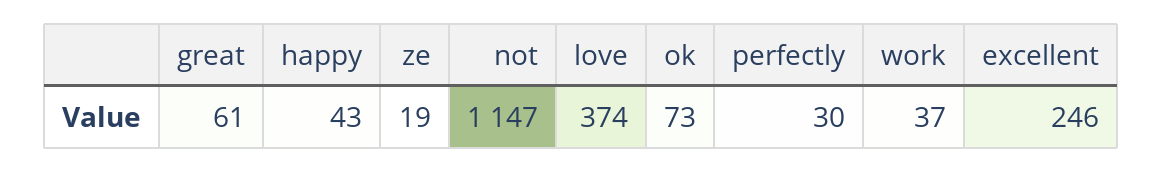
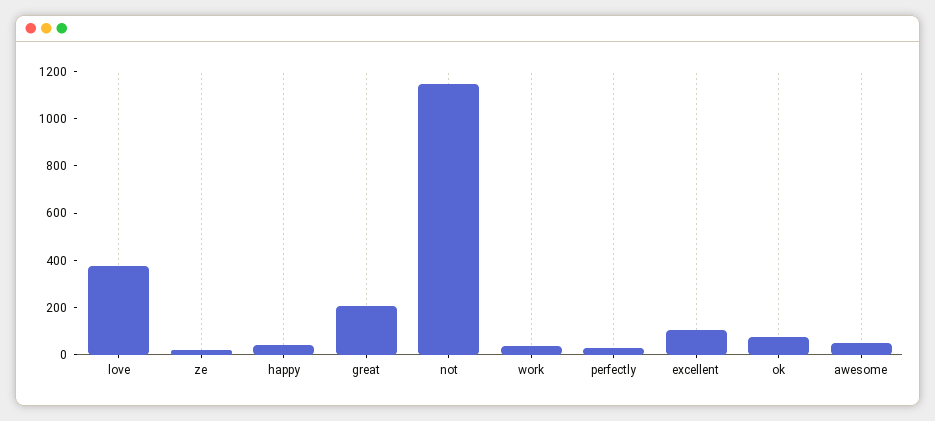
  {
-   "great": 61,
+   "great": 200,
    "happy": 43,
    "ze": 19,
    "not": 1147,
    "love": 374,
    "ok": 73,
    "perfectly": 30,
    "work": 37,
-   "excellent": 246
+   "excellent": 100,
+   "awesome": 50
  }

